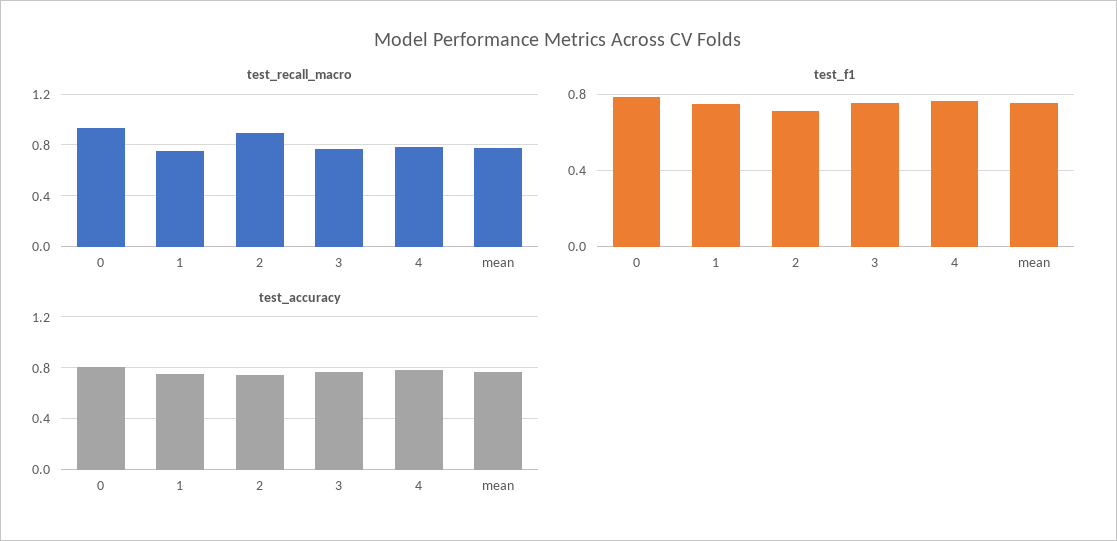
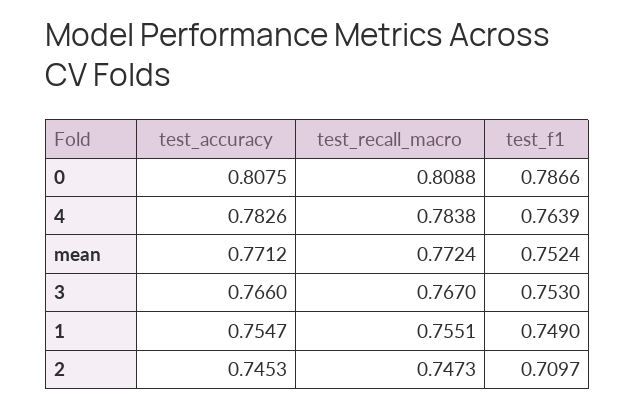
  {
    "test_recall_macro": {
-     "0": 0.95,
+     "0": 0.8088,
      "1": 0.7551,
-     "2": 0.9,
+     "2": 0.7473,
      "3": 0.767,
      "4": 0.7838,
      "mean": 0.7724
    },
    "test_f1": {
      "0": 0.7866,
      "1": 0.749,
      "2": 0.7097,
      "3": 0.753,
      "4": 0.7639,
      "mean": 0.7524
    },
    "test_accuracy": {
      "0": 0.8075,
      "1": 0.7547,
      "2": 0.7453,
      "3": 0.766,
      "4": 0.7826,
      "mean": 0.7712
    }
  }

